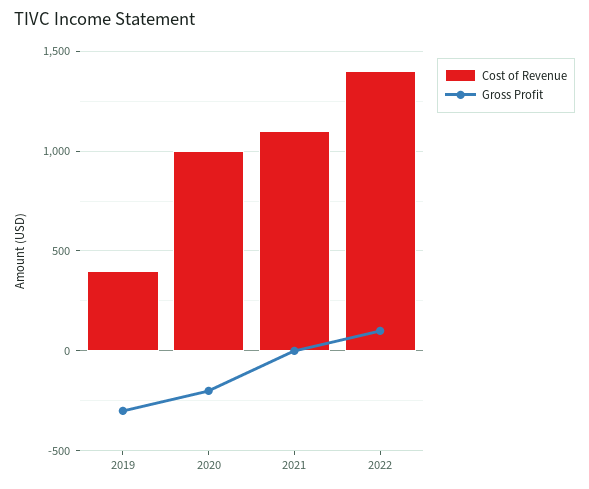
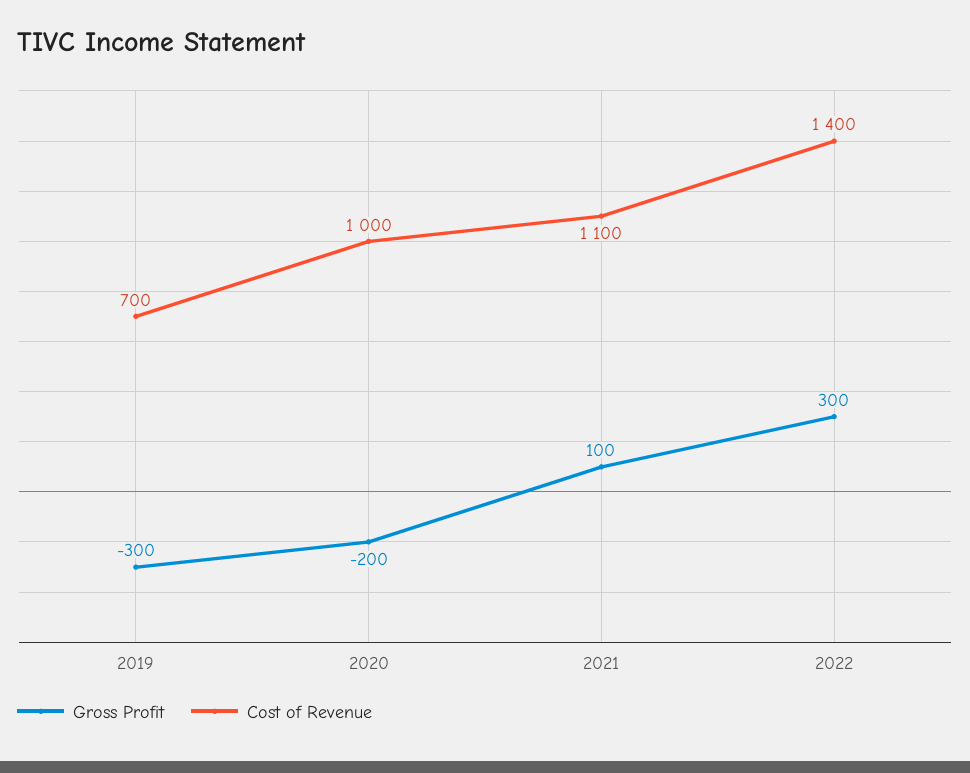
  {
    "Cost of Revenue": {
-     "2019": 400,
+     "2019": 700,
      "2020": 1000,
      "2021": 1100,
      "2022": 1400
    },
    "Gross Profit": {
      "2019": -300,
      "2020": -200,
-     "2021": 0,
+     "2021": 100,
-     "2022": 100
+     "2022": 300
    }
  }

